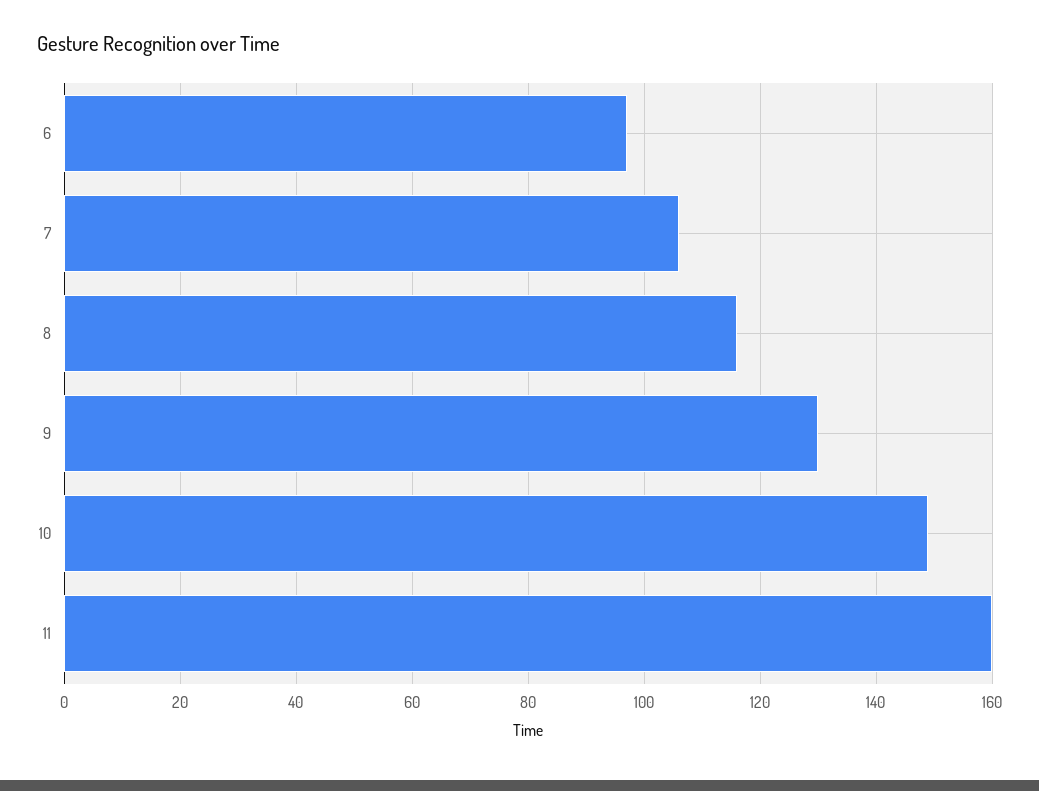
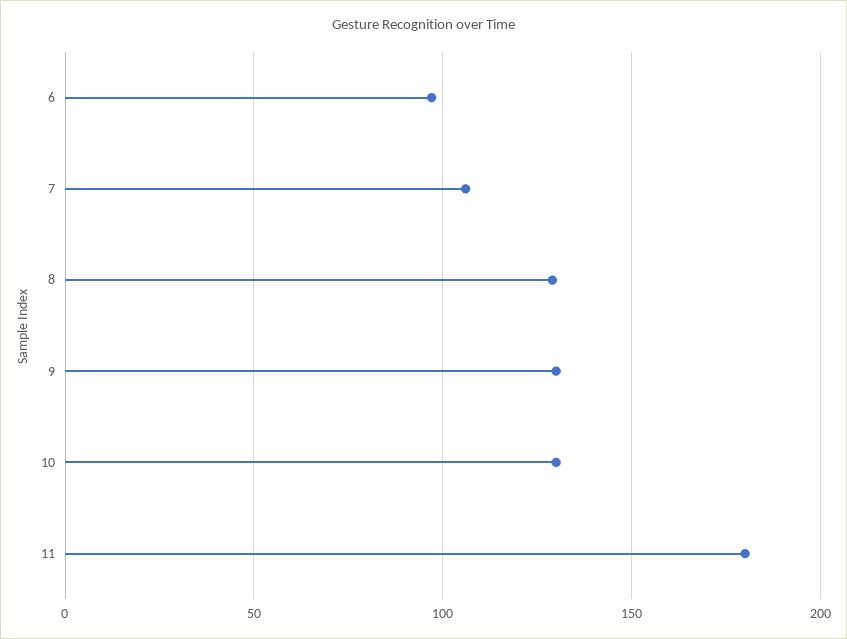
  {
    "6": 95,
    "7": 105,
-   "8": 115,
+   "8": 130,
    "9": 130,
-   "10": 150,
+   "10": 130,
-   "11": 160
+   "11": 180
  }

